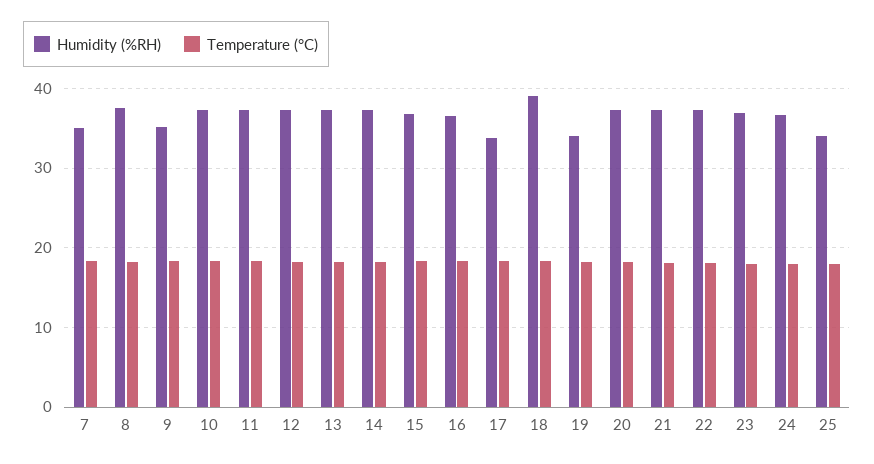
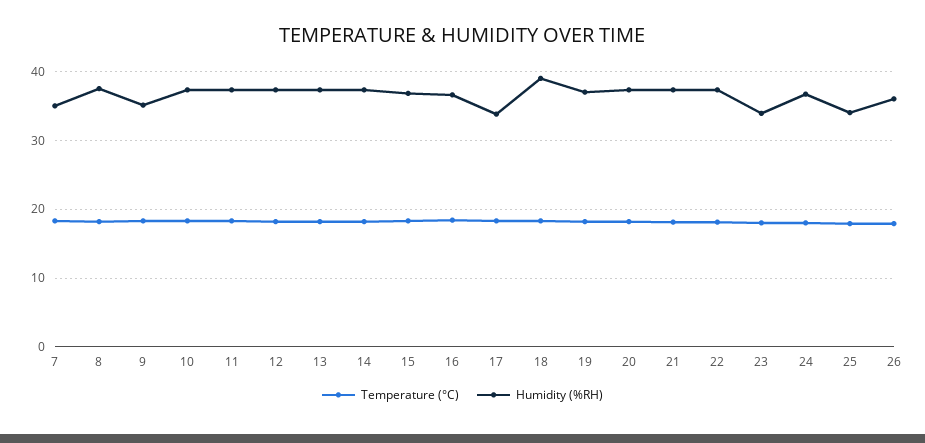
  {
    "Humidity (%RH)": {
      "7": 35,
      "8": 38,
      "9": 35,
      "10": 37,
      "11": 37,
      "12": 37,
      "13": 37,
      "14": 37,
      "15": 37,
      "16": 37,
      "17": 34,
      "18": 39,
-     "19": 34,
+     "19": 37,
      "20": 37,
      "21": 37,
      "22": 37,
-     "23": 37,
+     "23": 34,
      "24": 37,
-     "25": 34
+     "25": 34,
+     "26": 36
    },
    "Temperature (°C)": {
      "7": 18,
      "8": 18,
      "9": 18,
      "10": 18,
      "11": 18,
      "12": 18,
      "13": 18,
      "14": 18,
      "15": 18,
      "16": 18,
      "17": 18,
      "18": 18,
      "19": 18,
      "20": 18,
      "21": 18,
      "22": 18,
      "23": 18,
      "24": 18,
-     "25": 18
+     "25": 18,
+     "26": 18
    }
  }

